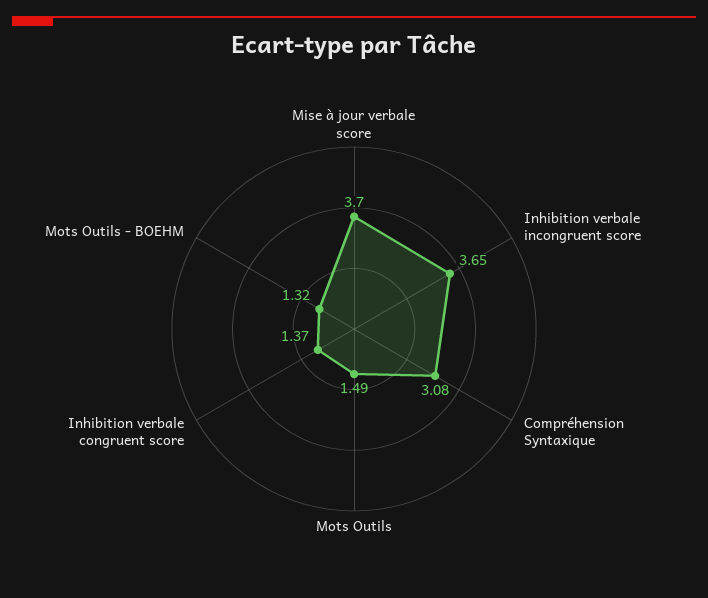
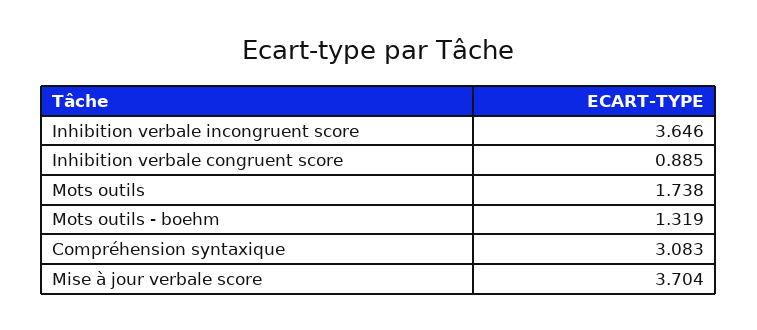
  {
    "Mise à jour verbale score": 3.704,
    "Inhibition verbale incongruent score": 3.646,
    "Compréhension Syntaxique": 3.083,
-   "Mots Outils": 1.49,
+   "Mots Outils": 1.738,
-   "Inhibition verbale congruent score": 1.37,
+   "Inhibition verbale congruent score": 0.885,
    "Mots Outils - BOEHM": 1.319
  }

